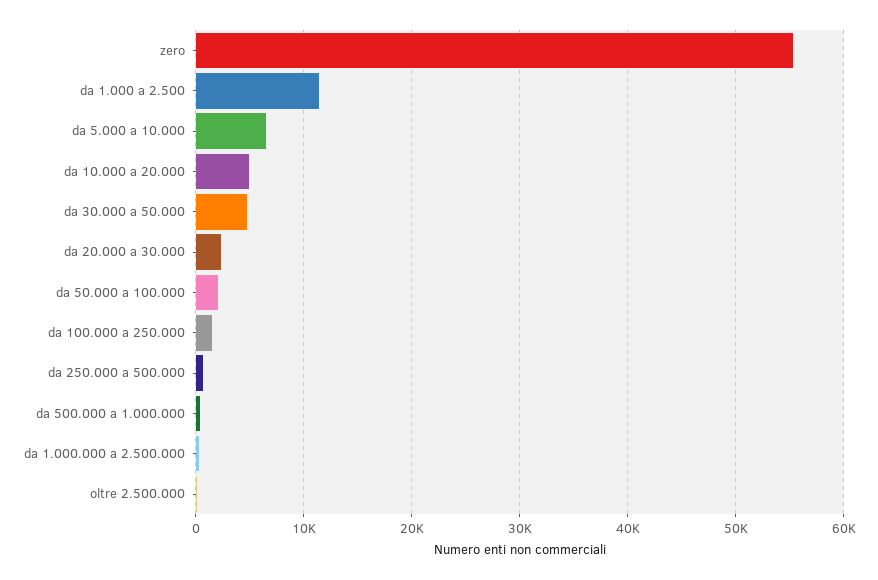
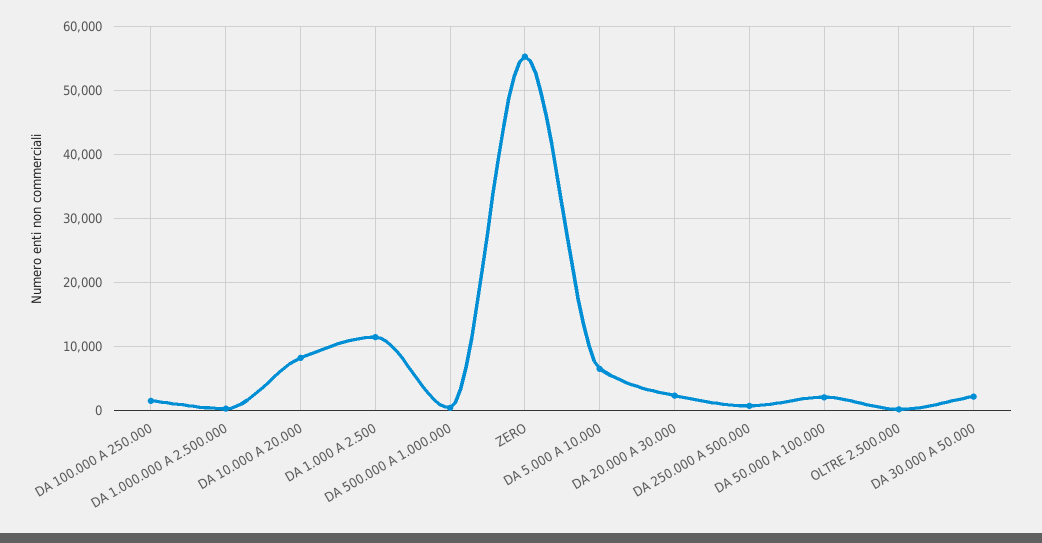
  {
    "zero": 55000,
    "da 1.000 a 2.500": 11000,
    "da 5.000 a 10.000": 7000,
-   "da 10.000 a 20.000": 5000,
+   "da 10.000 a 20.000": 8000,
-   "da 30.000 a 50.000": 5000,
+   "da 30.000 a 50.000": 2000,
    "da 20.000 a 30.000": 2000,
    "da 50.000 a 100.000": 2000,
    "da 100.000 a 250.000": 1000,
    "da 250.000 a 500.000": 1000,
    "da 500.000 a 1.000.000": 0,
    "da 1.000.000 a 2.500.000": 0,
    "oltre 2.500.000": 0
  }

